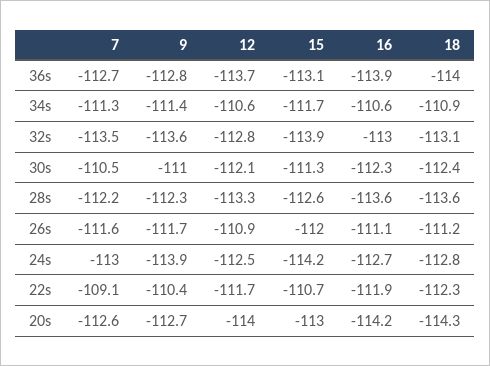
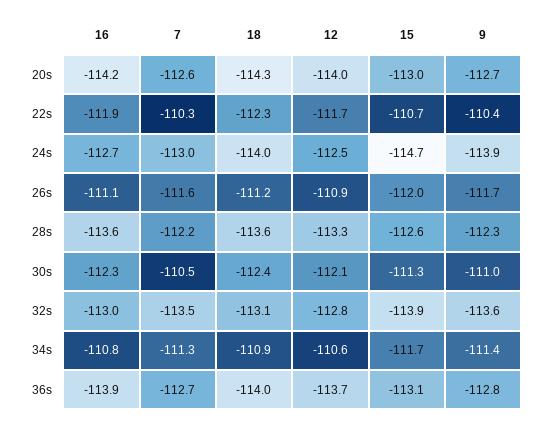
  {
    "7": {
      "36s": -112.7,
      "34s": -111.3,
      "32s": -113.5,
      "30s": -110.5,
      "28s": -112.2,
      "26s": -111.6,
      "24s": -113,
-     "22s": -109.1,
+     "22s": -110.3,
      "20s": -112.6
    },
    "9": {
      "36s": -112.8,
      "34s": -111.4,
      "32s": -113.6,
      "30s": -111,
      "28s": -112.3,
      "26s": -111.7,
      "24s": -113.9,
      "22s": -110.4,
      "20s": -112.7
    },
    "12": {
      "36s": -113.7,
      "34s": -110.6,
      "32s": -112.8,
      "30s": -112.1,
      "28s": -113.3,
      "26s": -110.9,
      "24s": -112.5,
      "22s": -111.7,
      "20s": -114
    },
    "15": {
      "36s": -113.1,
      "34s": -111.7,
      "32s": -113.9,
      "30s": -111.3,
      "28s": -112.6,
      "26s": -112,
-     "24s": -114.2,
+     "24s": -114.7,
      "22s": -110.7,
      "20s": -113
    },
    "16": {
      "36s": -113.9,
-     "34s": -110.6,
+     "34s": -110.8,
      "32s": -113,
      "30s": -112.3,
      "28s": -113.6,
      "26s": -111.1,
      "24s": -112.7,
      "22s": -111.9,
      "20s": -114.2
    },
    "18": {
      "36s": -114,
      "34s": -110.9,
      "32s": -113.1,
      "30s": -112.4,
      "28s": -113.6,
      "26s": -111.2,
-     "24s": -112.8,
+     "24s": -114,
      "22s": -112.3,
      "20s": -114.3
    }
  }

